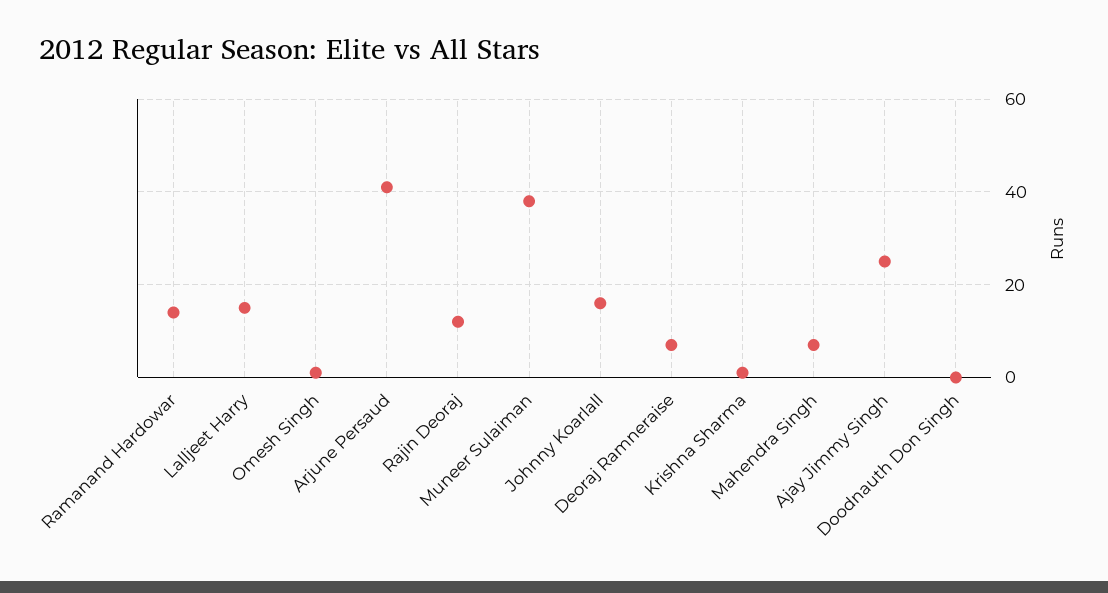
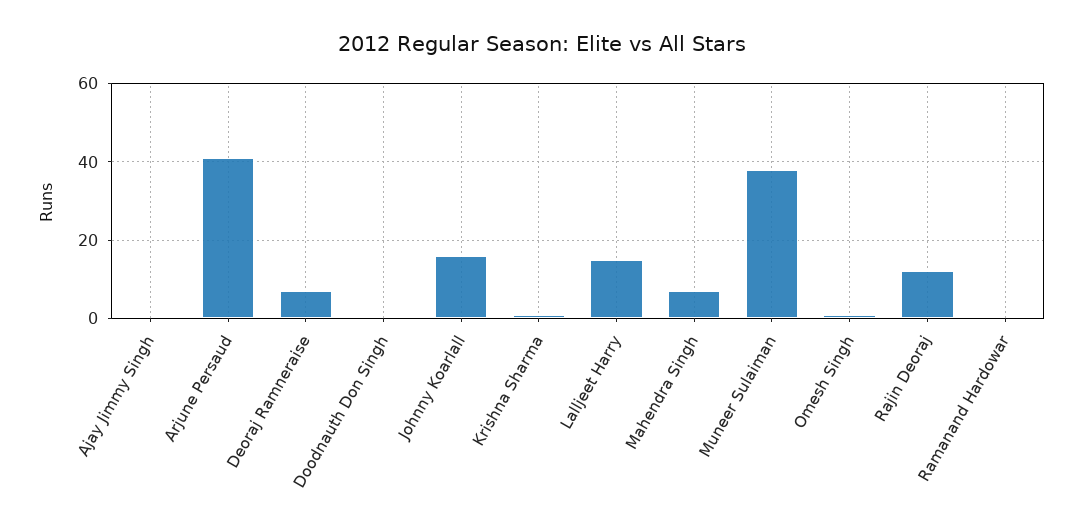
  {
-   "Ramanand Hardowar": 15,
+   "Ramanand Hardowar": 0,
    "Lalljeet Harry": 15,
    "Omesh Singh": 0,
    "Arjune Persaud": 40,
    "Rajin Deoraj": 10,
    "Muneer Sulaiman": 40,
    "Johnny Koarlall": 15,
    "Deoraj Ramneraise": 5,
    "Krishna Sharma": 0,
    "Mahendra Singh": 5,
-   "Ajay Jimmy Singh": 25,
+   "Ajay Jimmy Singh": 0,
    "Doodnauth Don Singh": 0
  }

